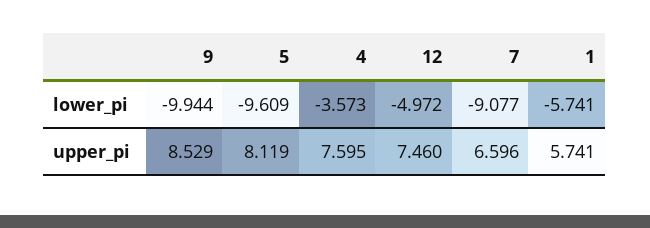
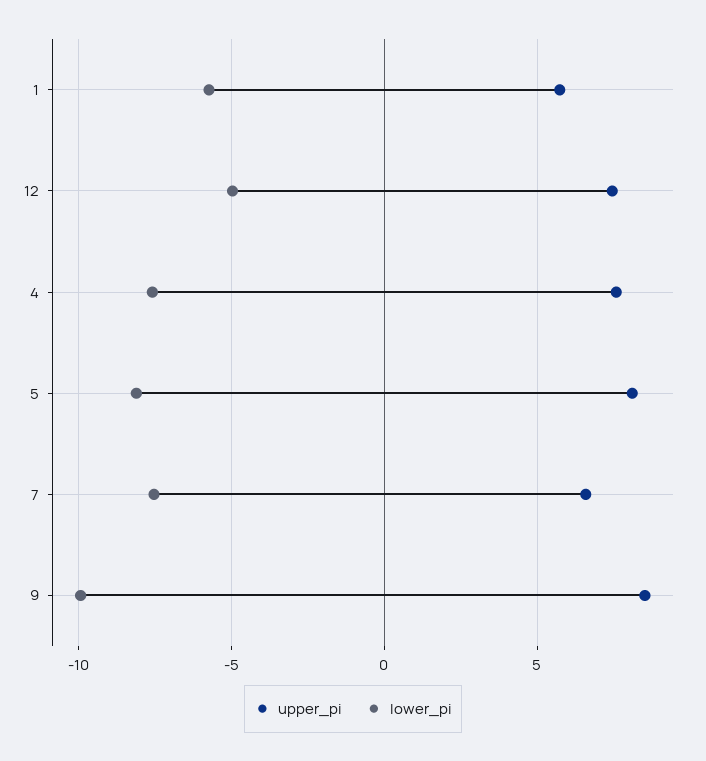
  {
    "lower_pi": {
      "9": -9.944,
-     "5": -9.609,
+     "5": -8,
-     "4": -3.573,
+     "4": -7.5,
      "12": -4.972,
-     "7": -9.077,
+     "7": -7.5,
      "1": -5.741
    },
    "upper_pi": {
      "9": 8.529,
      "5": 8.119,
      "4": 7.595,
      "12": 7.46,
      "7": 6.596,
      "1": 5.741
    }
  }

